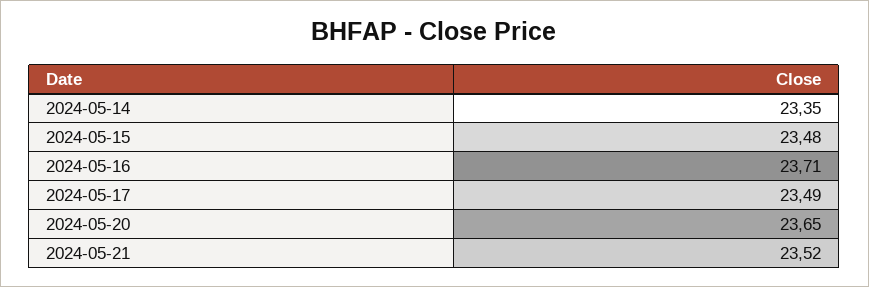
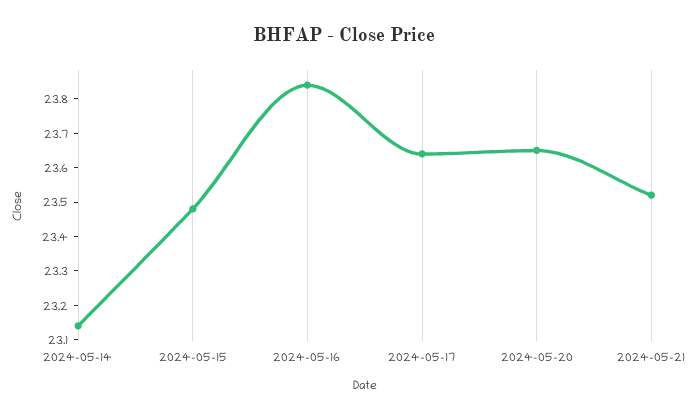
  {
-   "2024-05-14": 23.35,
+   "2024-05-14": 23.15,
    "2024-05-15": 23.48,
-   "2024-05-16": 23.71,
+   "2024-05-16": 23.85,
-   "2024-05-17": 23.49,
+   "2024-05-17": 23.65,
    "2024-05-20": 23.65,
    "2024-05-21": 23.52
  }

